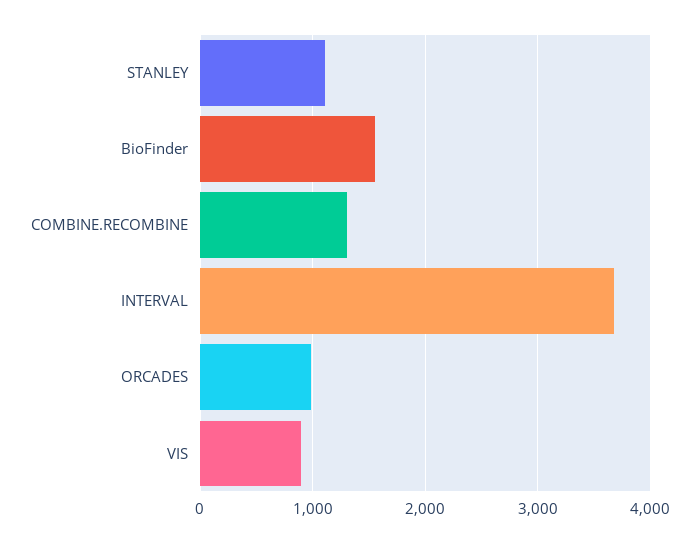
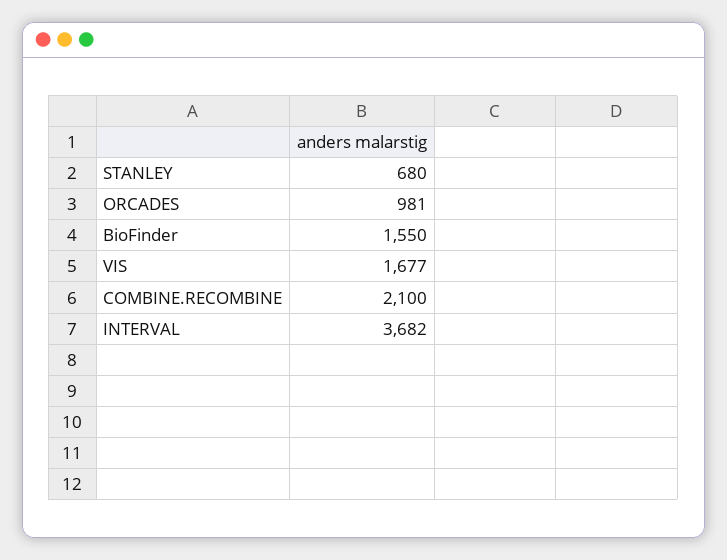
  {
-   "STANLEY": 1100,
+   "STANLEY": 680,
    "BioFinder": 1550,
-   "COMBINE.RECOMBINE": 1300,
+   "COMBINE.RECOMBINE": 2100,
    "INTERVAL": 3682,
    "ORCADES": 981,
-   "VIS": 900
+   "VIS": 1677
  }

